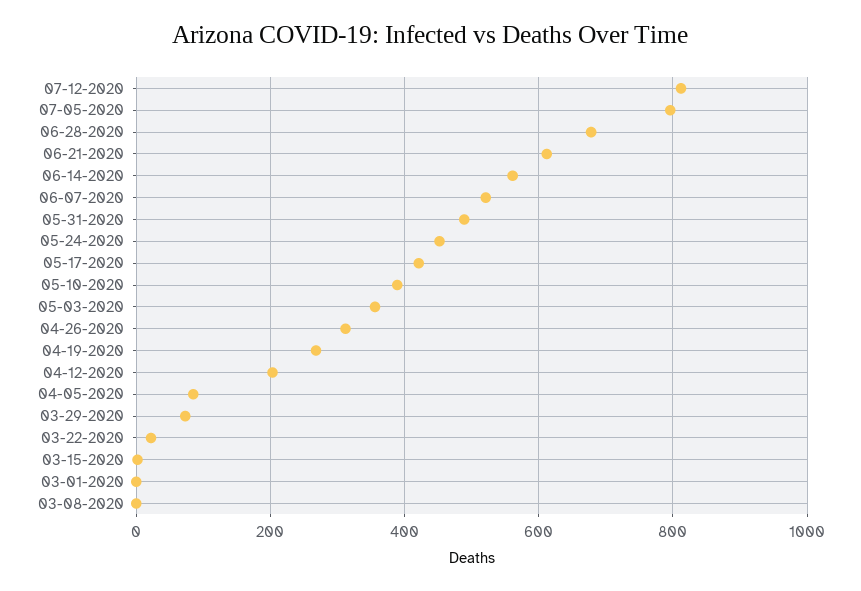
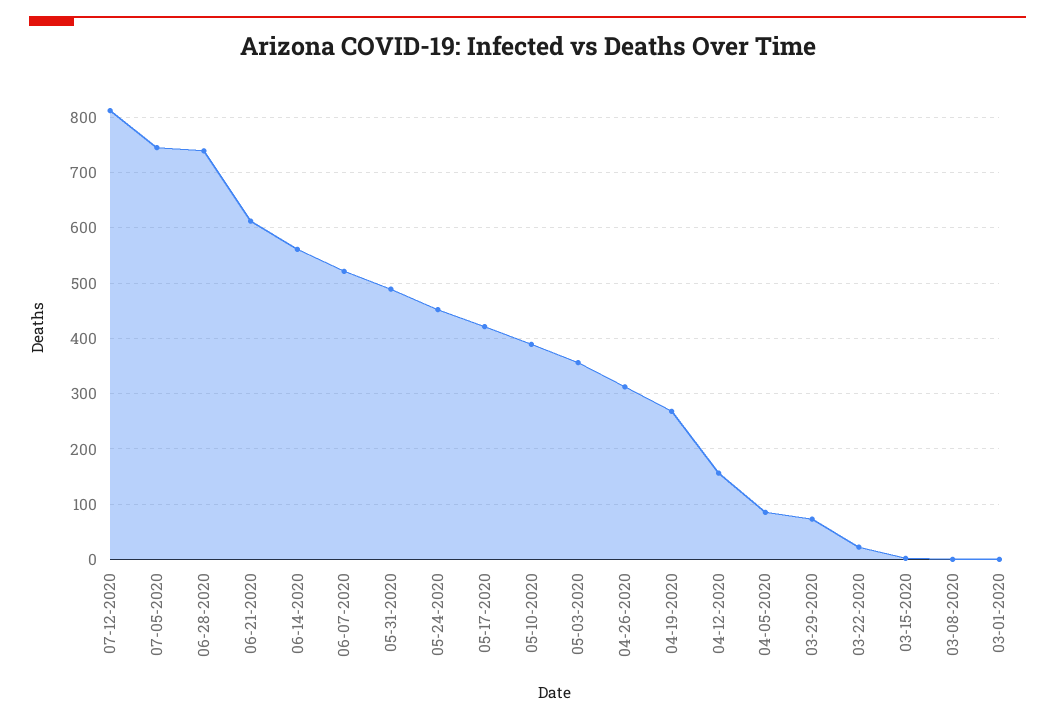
  {
    "07-12-2020": 820,
-   "07-05-2020": 800,
+   "07-05-2020": 740,
-   "06-28-2020": 680,
+   "06-28-2020": 740,
    "06-21-2020": 620,
    "06-14-2020": 560,
    "06-07-2020": 520,
    "05-31-2020": 480,
    "05-24-2020": 460,
    "05-17-2020": 420,
    "05-10-2020": 380,
    "05-03-2020": 360,
    "04-26-2020": 320,
    "04-19-2020": 260,
-   "04-12-2020": 200,
+   "04-12-2020": 160,
    "04-05-2020": 80,
    "03-29-2020": 80,
    "03-22-2020": 20,
    "03-15-2020": 0,
    "03-01-2020": 0,
    "03-08-2020": 0
  }

